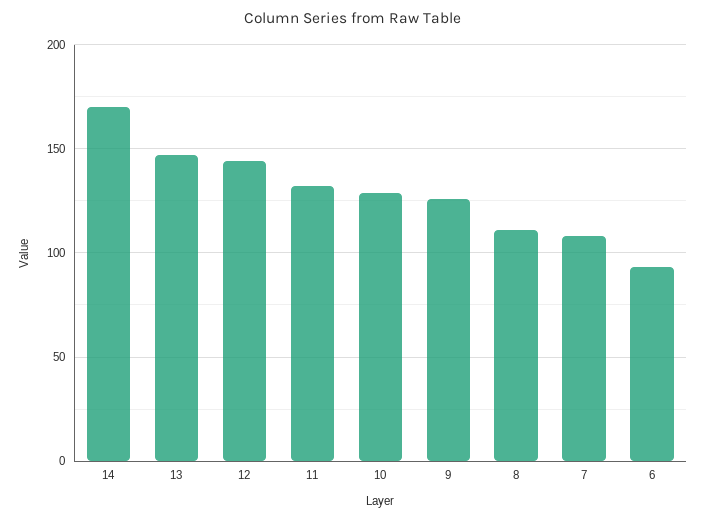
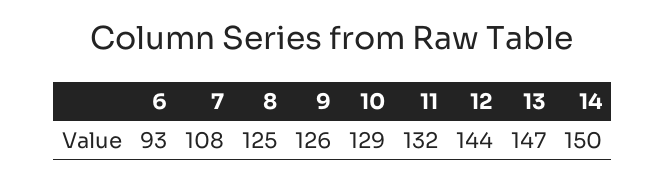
  {
-   "14": 170,
+   "14": 150,
    "13": 147,
    "12": 144,
    "11": 132,
    "10": 129,
    "9": 126,
-   "8": 110,
+   "8": 125,
    "7": 108,
    "6": 93
  }

